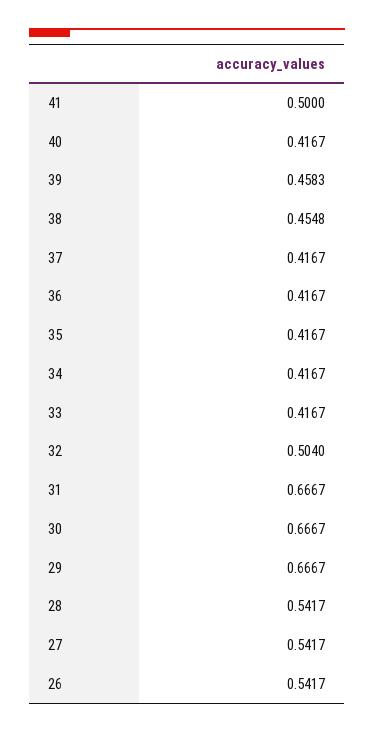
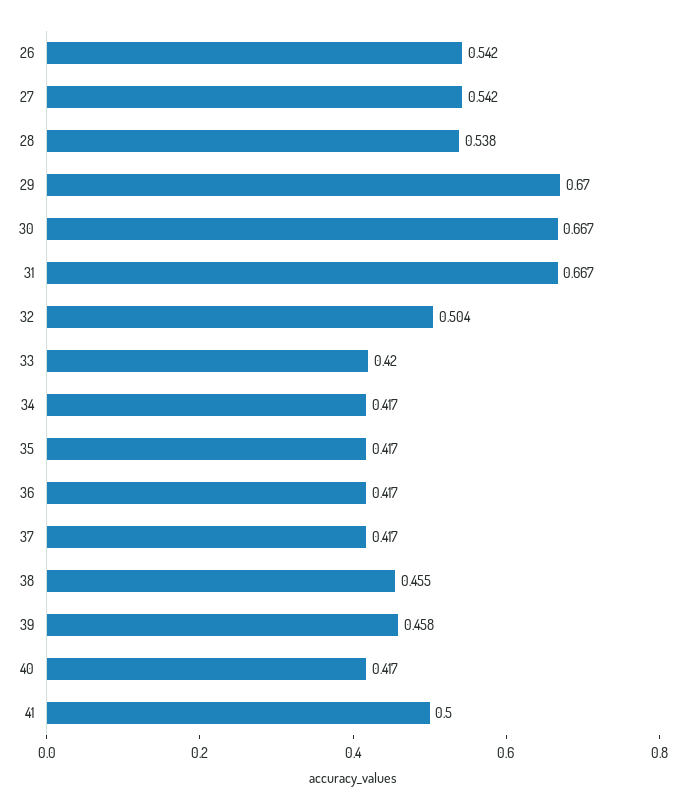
  {
    "41": 0.5,
    "40": 0.4167,
    "39": 0.4583,
    "38": 0.4548,
    "37": 0.4167,
    "36": 0.4167,
    "35": 0.4167,
    "34": 0.4167,
-   "33": 0.4167,
+   "33": 0.42,
    "32": 0.504,
    "31": 0.6667,
    "30": 0.6667,
-   "29": 0.6667,
+   "29": 0.67,
-   "28": 0.5417,
+   "28": 0.538,
    "27": 0.5417,
    "26": 0.5417
  }

